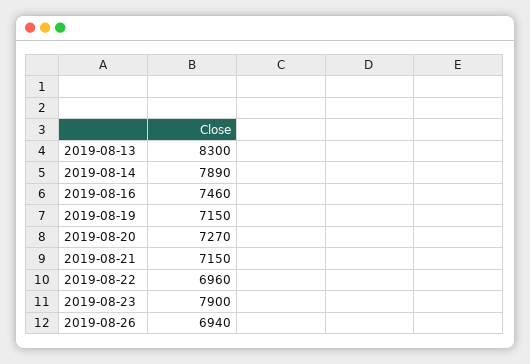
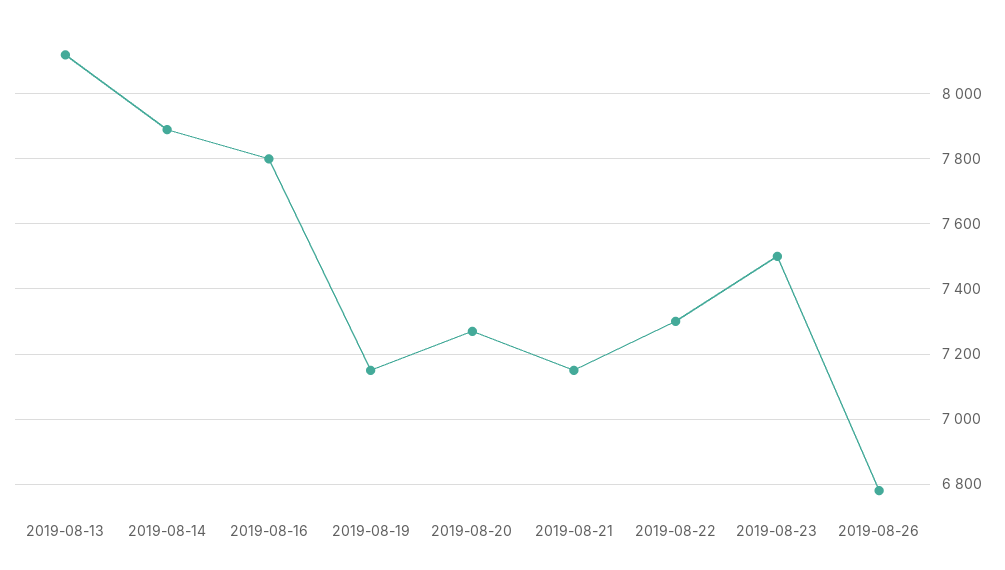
  {
-   "2019-08-13": 8300,
+   "2019-08-13": 8120,
    "2019-08-14": 7890,
-   "2019-08-16": 7460,
+   "2019-08-16": 7800,
    "2019-08-19": 7150,
    "2019-08-20": 7270,
    "2019-08-21": 7150,
-   "2019-08-22": 6960,
+   "2019-08-22": 7300,
-   "2019-08-23": 7900,
+   "2019-08-23": 7500,
-   "2019-08-26": 6940
+   "2019-08-26": 6780
  }

